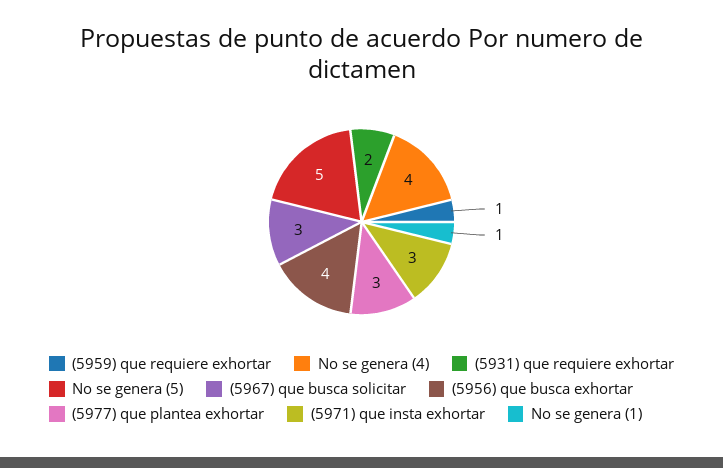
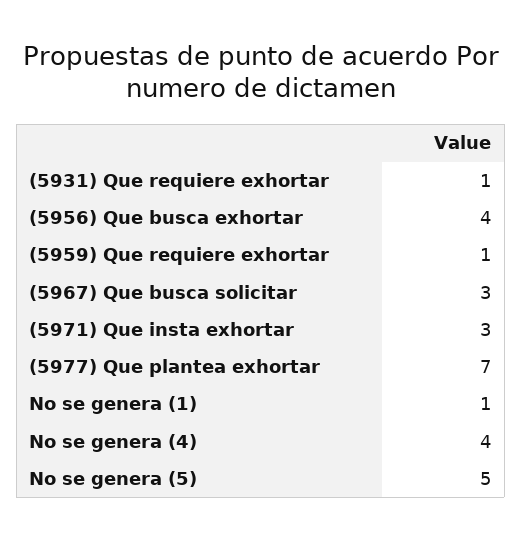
  {
    "(5959) que requiere exhortar": 1,
    "No se genera (4)": 4,
-   "(5931) que requiere exhortar": 2,
+   "(5931) que requiere exhortar": 1,
    "No se genera (5)": 5,
    "(5967) que busca solicitar": 3,
    "(5956) que busca exhortar": 4,
-   "(5977) que plantea exhortar": 3,
+   "(5977) que plantea exhortar": 7,
    "(5971) que insta exhortar": 3,
    "No se genera (1)": 1
  }

